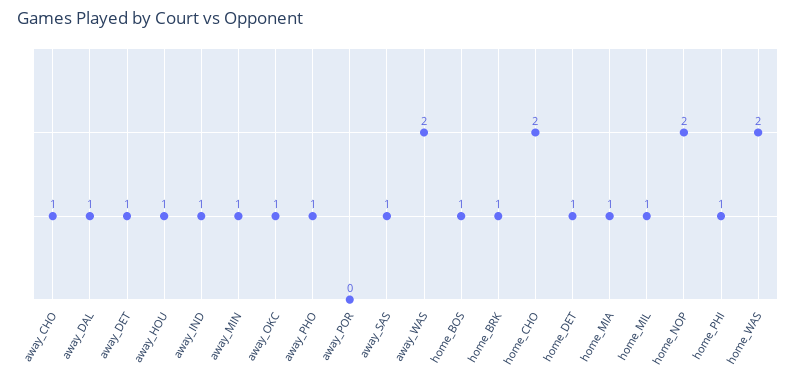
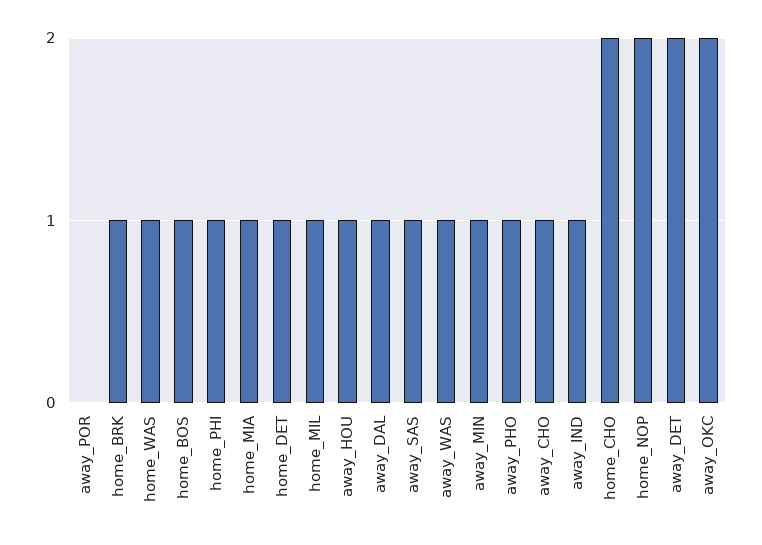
  {
    "away_CHO": 1,
    "away_DAL": 1,
-   "away_DET": 1,
+   "away_DET": 2,
    "away_HOU": 1,
    "away_IND": 1,
    "away_MIN": 1,
-   "away_OKC": 1,
+   "away_OKC": 2,
    "away_PHO": 1,
    "away_POR": 0,
    "away_SAS": 1,
-   "away_WAS": 2,
+   "away_WAS": 1,
    "home_BOS": 1,
    "home_BRK": 1,
    "home_CHO": 2,
    "home_DET": 1,
    "home_MIA": 1,
    "home_MIL": 1,
    "home_NOP": 2,
    "home_PHI": 1,
-   "home_WAS": 2
+   "home_WAS": 1
  }

